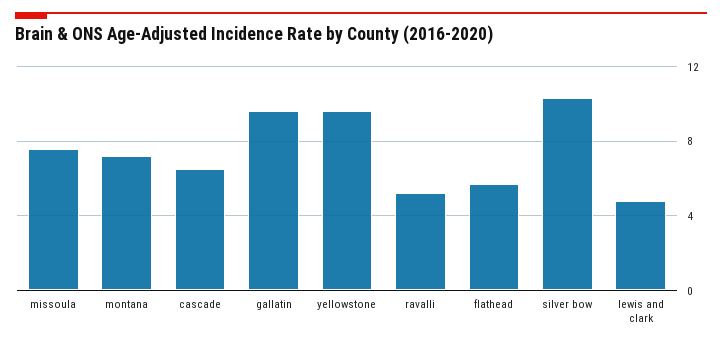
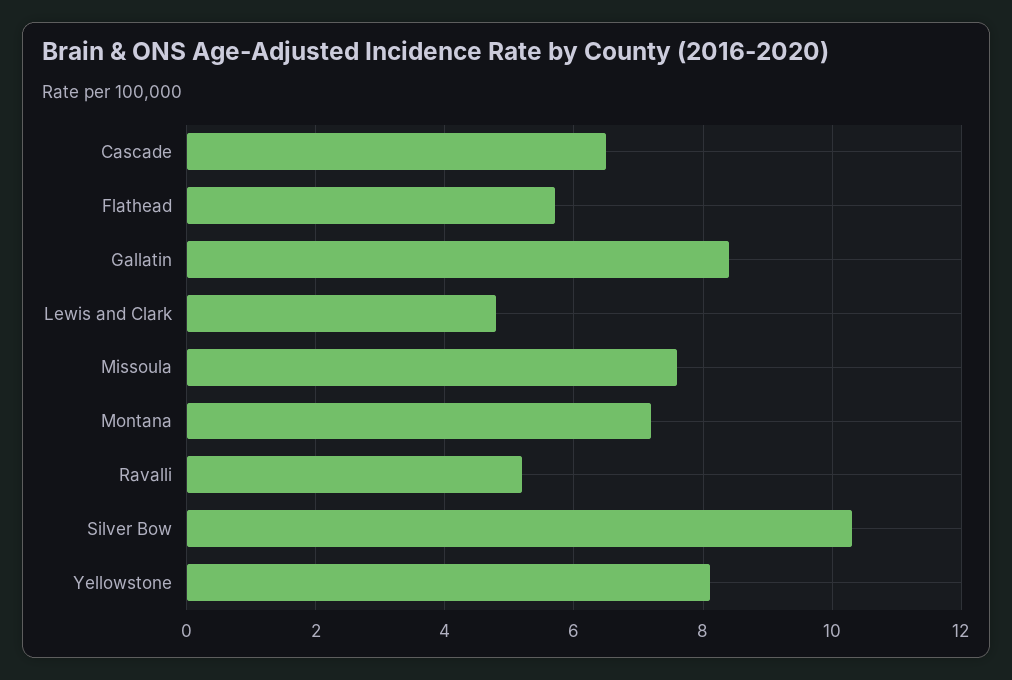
  {
    "missoula": 7.5,
    "montana": 7,
    "cascade": 6.5,
-   "gallatin": 9.5,
+   "gallatin": 8.5,
-   "yellowstone": 9.5,
+   "yellowstone": 8,
    "ravalli": 5,
    "flathead": 5.5,
    "silver bow": 10.5,
    "lewis and clark": 5
  }

